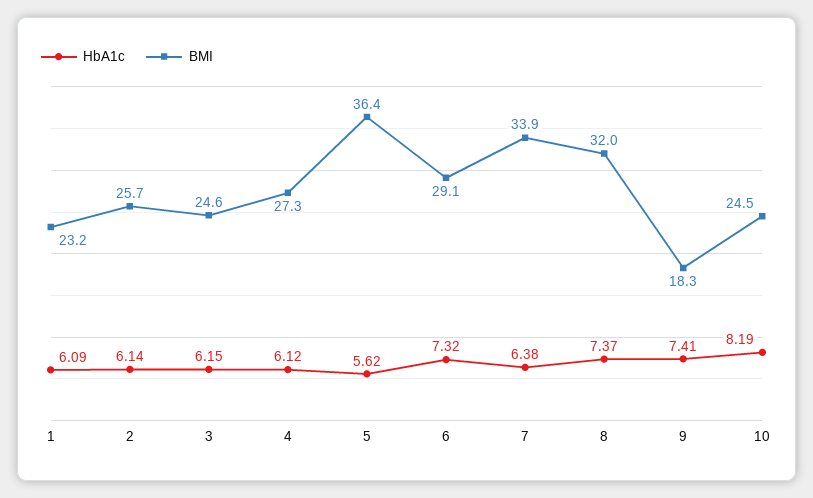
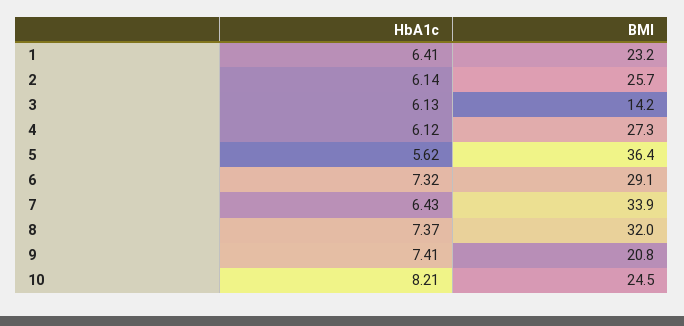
  {
    "HbA1c": {
-     "1": 6.09,
+     "1": 6.41,
      "2": 6.14,
-     "3": 6.15,
+     "3": 6.13,
      "4": 6.12,
      "5": 5.62,
      "6": 7.32,
-     "7": 6.38,
+     "7": 6.43,
      "8": 7.37,
      "9": 7.41,
-     "10": 8.19
+     "10": 8.21
    },
    "BMI": {
      "1": 23.2,
      "2": 25.7,
-     "3": 24.6,
+     "3": 14.2,
      "4": 27.3,
      "5": 36.4,
      "6": 29.1,
      "7": 33.9,
      "8": 32,
-     "9": 18.3,
+     "9": 20.8,
      "10": 24.5
    }
  }

